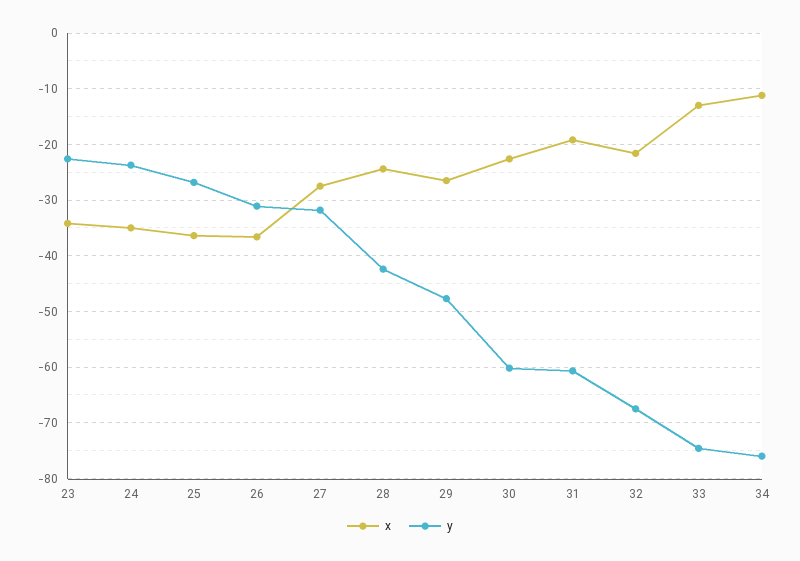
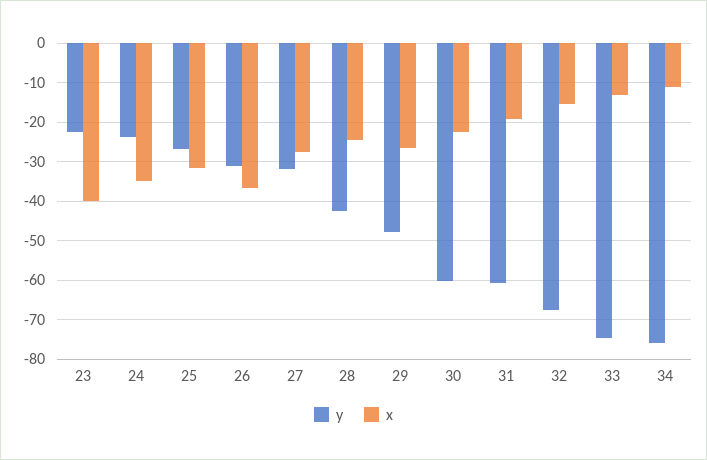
  {
    "x": {
-     "23": -34,
+     "23": -40,
      "24": -36,
-     "25": -36,
+     "25": -32,
      "26": -36,
      "27": -28,
      "28": -24,
      "29": -26,
      "30": -22,
      "31": -20,
-     "32": -22,
+     "32": -16,
      "33": -14,
      "34": -12
    },
    "y": {
      "23": -22,
      "24": -24,
      "25": -26,
      "26": -32,
      "27": -32,
      "28": -42,
      "29": -48,
      "30": -60,
      "31": -60,
      "32": -68,
      "33": -74,
      "34": -76
    }
  }

